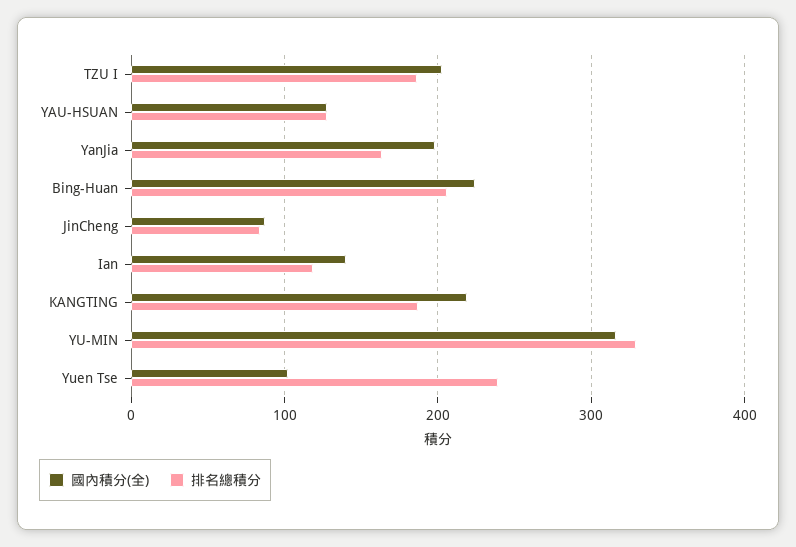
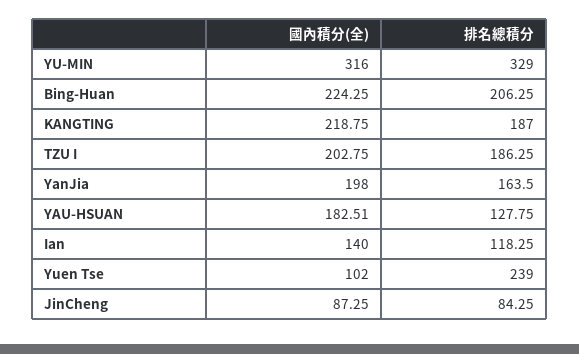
  {
    "國內積分(全)": {
      "TZU I": 202.75,
-     "YAU-HSUAN": 130,
+     "YAU-HSUAN": 182.51,
      "YanJia": 198,
      "Bing-Huan": 224.25,
      "JinCheng": 87.25,
      "Ian": 140,
      "KANGTING": 218.75,
      "YU-MIN": 316,
      "Yuen Tse": 102
    },
    "排名總積分": {
      "TZU I": 186.25,
      "YAU-HSUAN": 127.75,
      "YanJia": 163.5,
      "Bing-Huan": 206.25,
      "JinCheng": 84.25,
      "Ian": 118.25,
      "KANGTING": 187,
      "YU-MIN": 329,
      "Yuen Tse": 239
    }
  }

